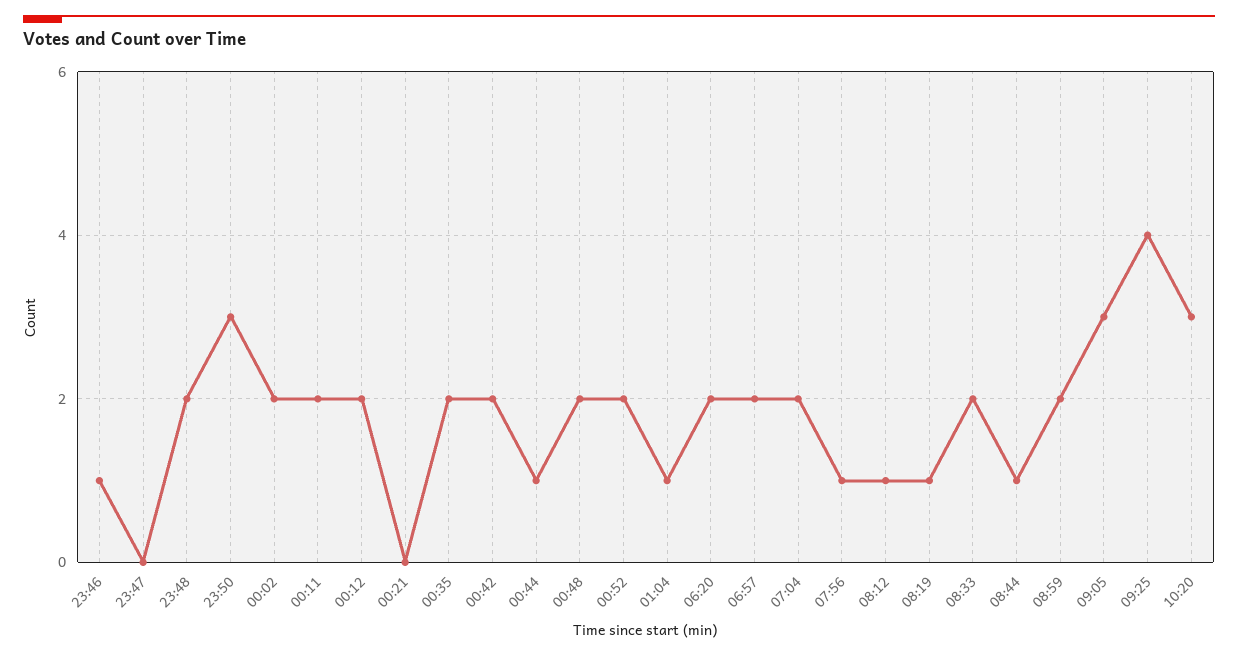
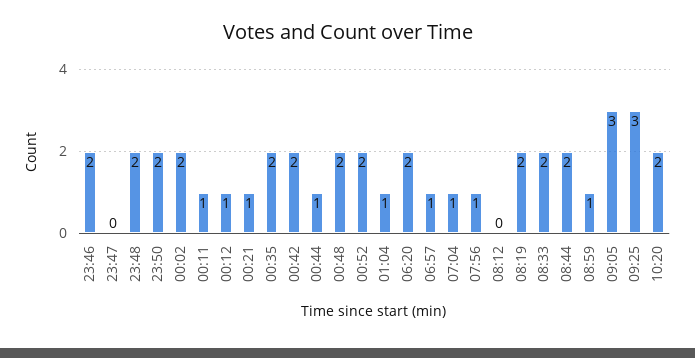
  {
-   "23:46": 1,
+   "23:46": 2,
    "23:47": 0,
    "23:48": 2,
-   "23:50": 3,
+   "23:50": 2,
    "00:02": 2,
-   "00:11": 2,
+   "00:11": 1,
-   "00:12": 2,
+   "00:12": 1,
-   "00:21": 0,
+   "00:21": 1,
    "00:35": 2,
    "00:42": 2,
    "00:44": 1,
    "00:48": 2,
    "00:52": 2,
    "01:04": 1,
    "06:20": 2,
-   "06:57": 2,
+   "06:57": 1,
-   "07:04": 2,
+   "07:04": 1,
    "07:56": 1,
-   "08:12": 1,
+   "08:12": 0,
-   "08:19": 1,
+   "08:19": 2,
    "08:33": 2,
-   "08:44": 1,
+   "08:44": 2,
-   "08:59": 2,
+   "08:59": 1,
    "09:05": 3,
-   "09:25": 4,
+   "09:25": 3,
-   "10:20": 3
+   "10:20": 2
  }

